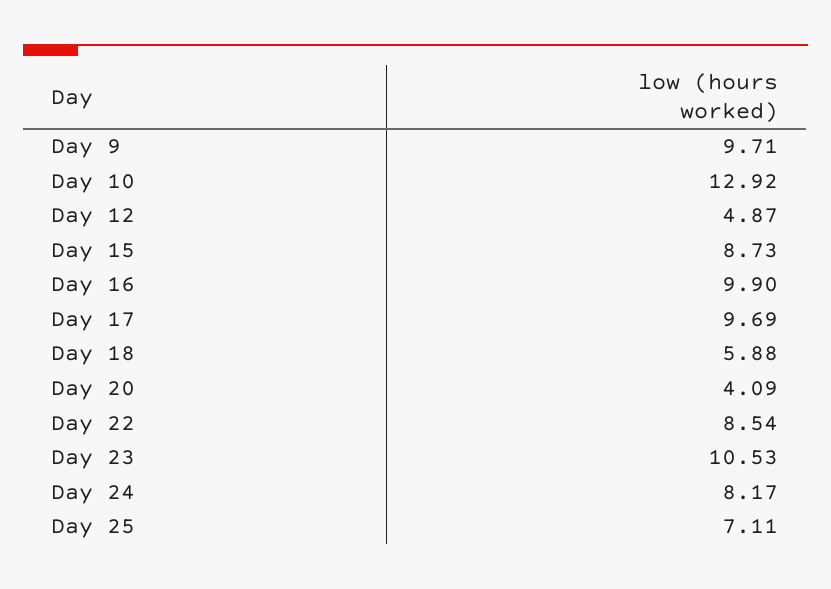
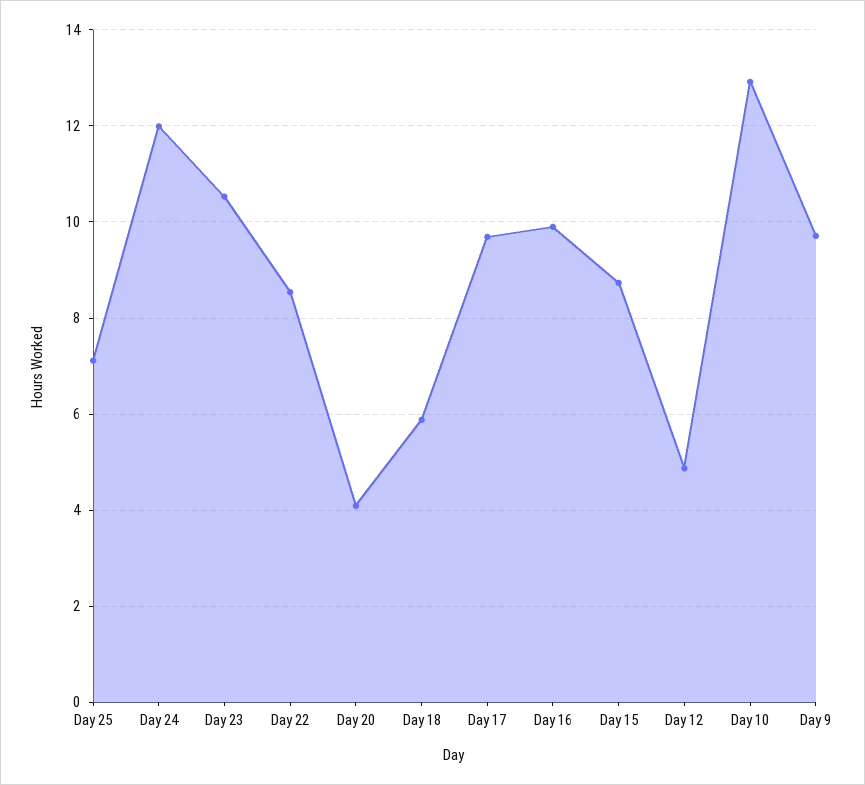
  {
    "Day 9": 9.71,
    "Day 10": 12.92,
    "Day 12": 4.87,
    "Day 15": 8.73,
    "Day 16": 9.9,
    "Day 17": 9.69,
    "Day 18": 5.88,
    "Day 20": 4.09,
    "Day 22": 8.54,
    "Day 23": 10.53,
-   "Day 24": 8.17,
+   "Day 24": 12,
    "Day 25": 7.11
  }

